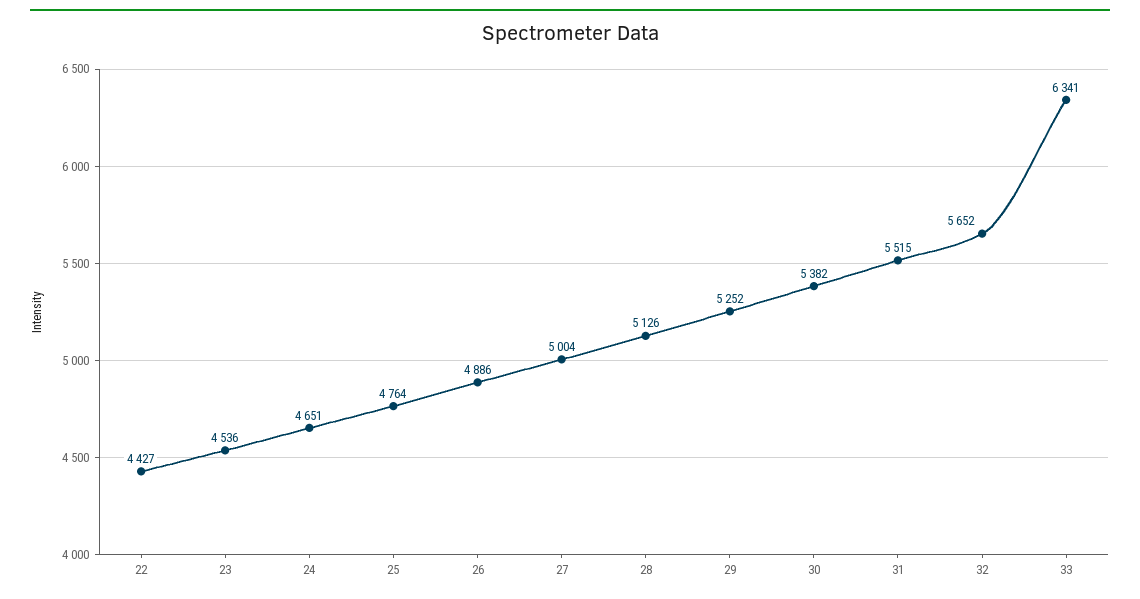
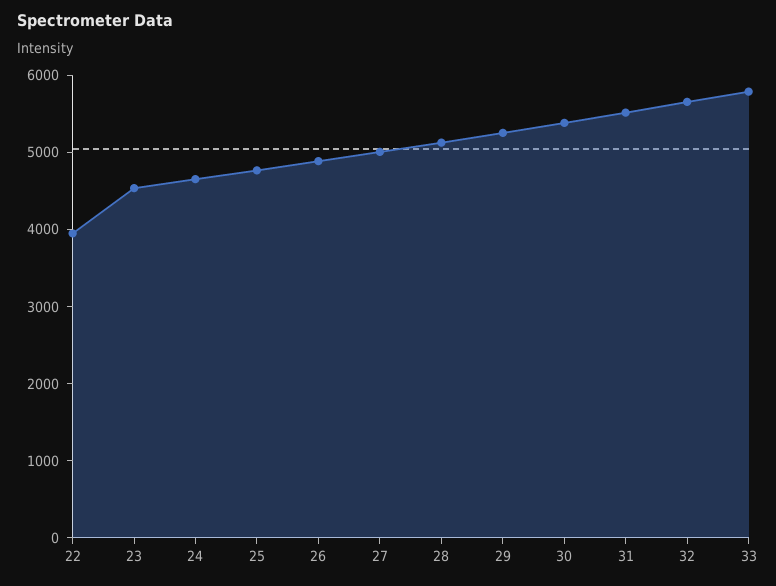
  {
-   "22": 4427,
+   "22": 4000,
    "23": 4536,
    "24": 4651,
    "25": 4764,
    "26": 4886,
    "27": 5004,
    "28": 5126,
    "29": 5252,
    "30": 5382,
    "31": 5515,
    "32": 5652,
-   "33": 6341
+   "33": 5800
  }

